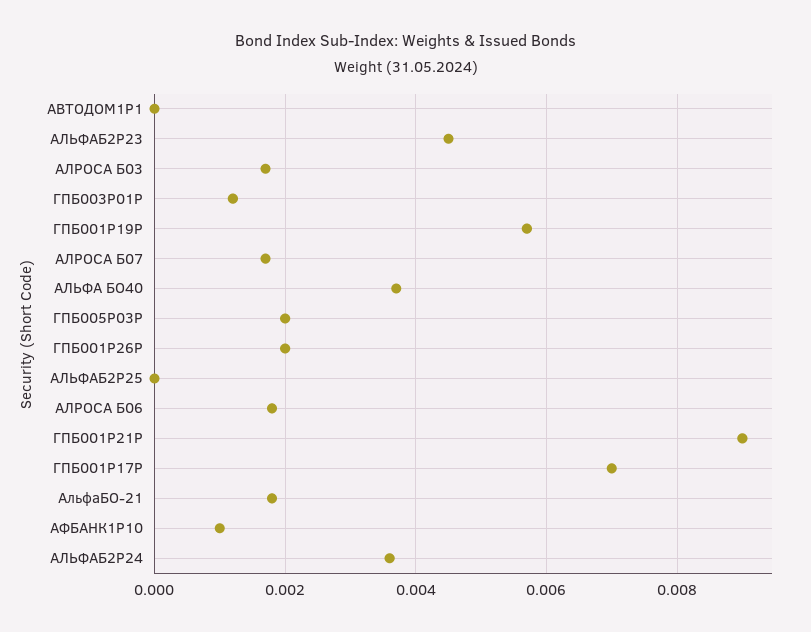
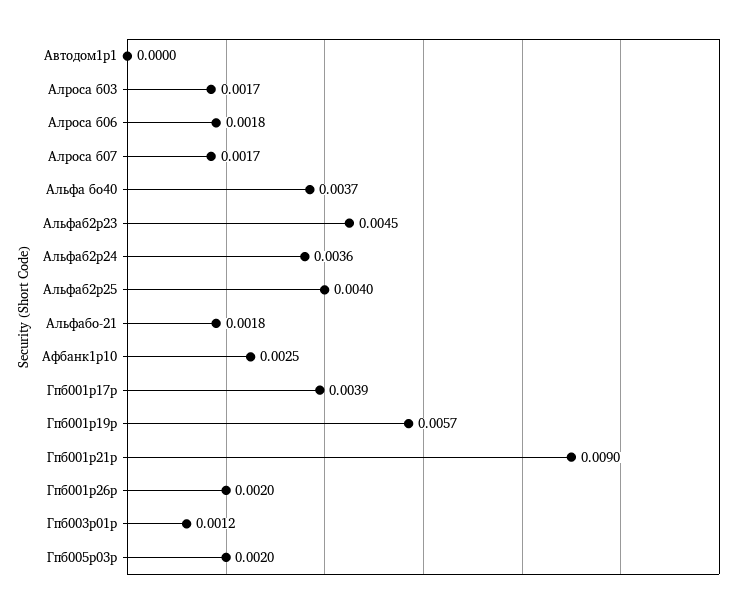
  {
    "АВТОДОМ1Р1": 0,
    "АЛЬФАБ2Р23": 0.0045,
    "АЛРОСА Б03": 0.0017,
    "ГПБ003P01P": 0.0012,
    "ГПБ001P19P": 0.0057,
    "АЛРОСА Б07": 0.0017,
    "АЛЬФА БО40": 0.0037,
    "ГПБ005P03P": 0.002,
    "ГПБ001P26P": 0.002,
-   "АЛЬФАБ2Р25": 0,
+   "АЛЬФАБ2Р25": 0.004,
    "АЛРОСА Б06": 0.0018,
    "ГПБ001P21P": 0.009,
-   "ГПБ001P17P": 0.007,
+   "ГПБ001P17P": 0.0039,
    "АльфаБО-21": 0.0018,
-   "АФБАНК1Р10": 0.001,
+   "АФБАНК1Р10": 0.0025,
    "АЛЬФАБ2Р24": 0.0036
  }

